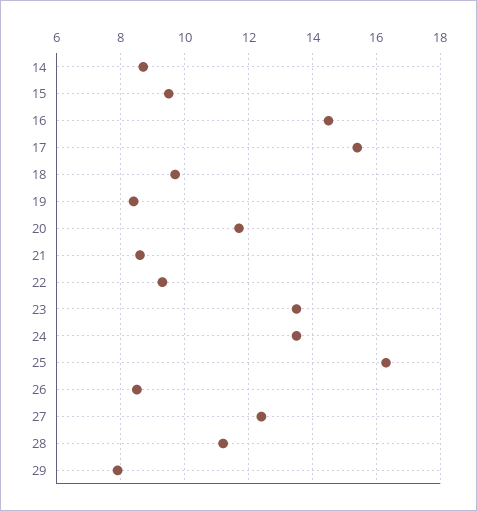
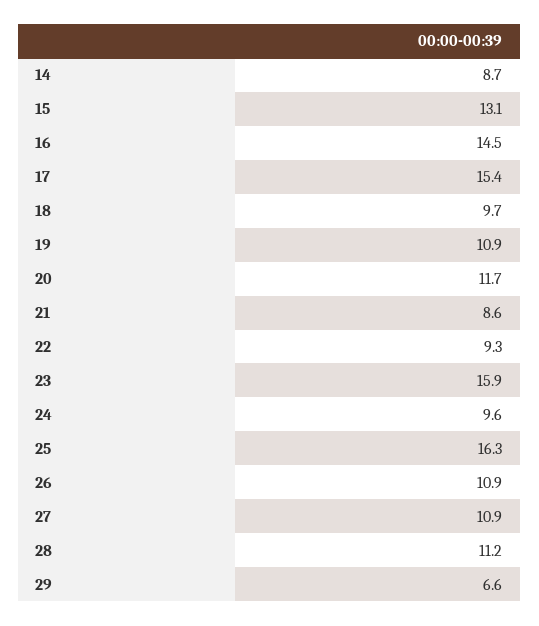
  {
    "14": 8.7,
-   "15": 9.5,
+   "15": 13.1,
    "16": 14.5,
    "17": 15.4,
    "18": 9.7,
-   "19": 8.5,
+   "19": 10.9,
    "20": 11.7,
    "21": 8.6,
    "22": 9.3,
-   "23": 13.5,
+   "23": 15.9,
-   "24": 13.5,
+   "24": 9.6,
    "25": 16.3,
-   "26": 8.5,
+   "26": 10.9,
-   "27": 12.5,
+   "27": 10.9,
    "28": 11.2,
-   "29": 8
+   "29": 6.6
  }

